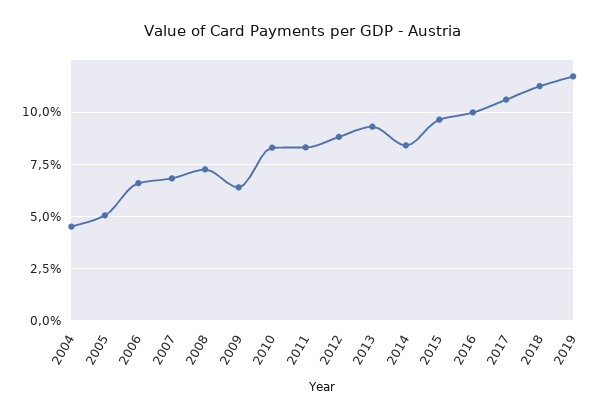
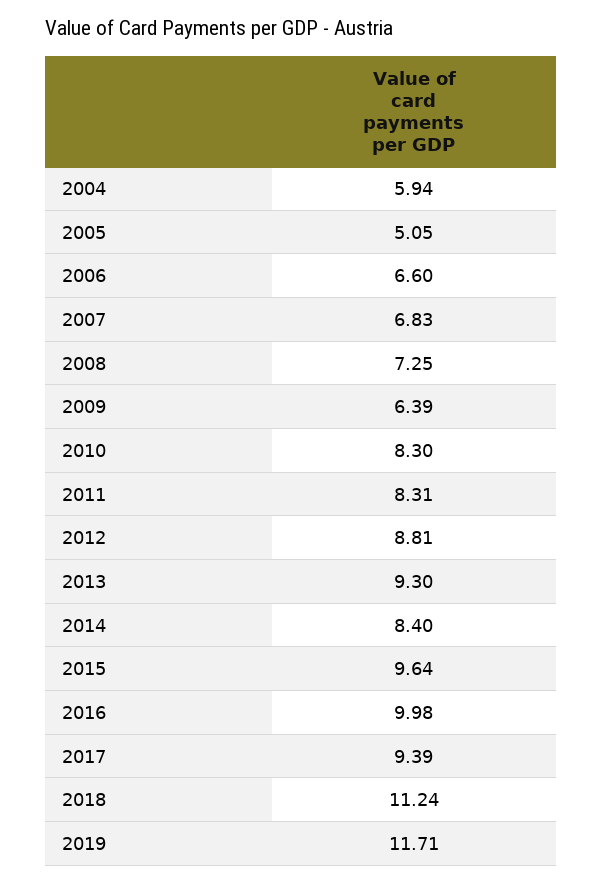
  {
-   "2004": 4.5,
+   "2004": 5.94,
    "2005": 5.05,
    "2006": 6.6,
    "2007": 6.83,
    "2008": 7.25,
    "2009": 6.39,
    "2010": 8.3,
    "2011": 8.31,
    "2012": 8.81,
    "2013": 9.3,
    "2014": 8.4,
    "2015": 9.64,
    "2016": 9.98,
-   "2017": 10.5,
+   "2017": 9.39,
    "2018": 11.24,
    "2019": 11.71
  }

